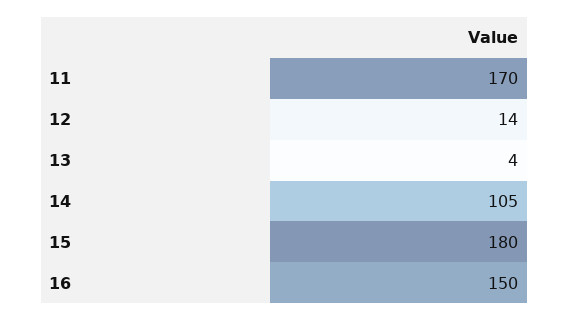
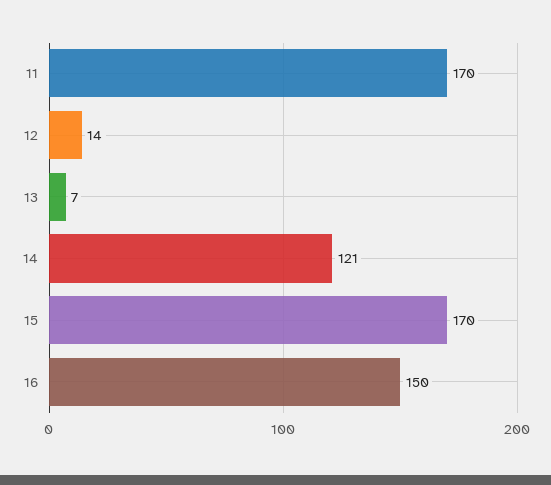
  {
    "11": 170,
    "12": 14,
-   "13": 4,
+   "13": 7,
-   "14": 105,
+   "14": 121,
-   "15": 180,
+   "15": 170,
    "16": 150
  }

